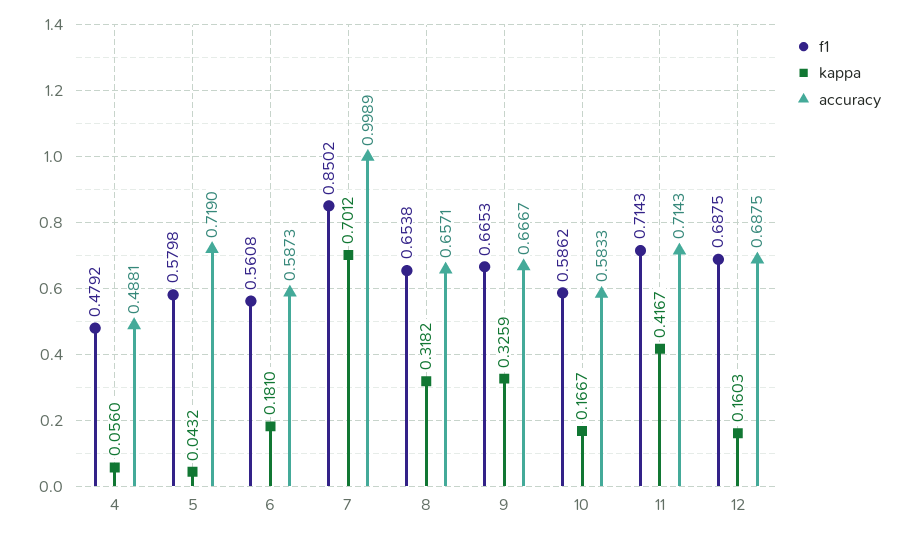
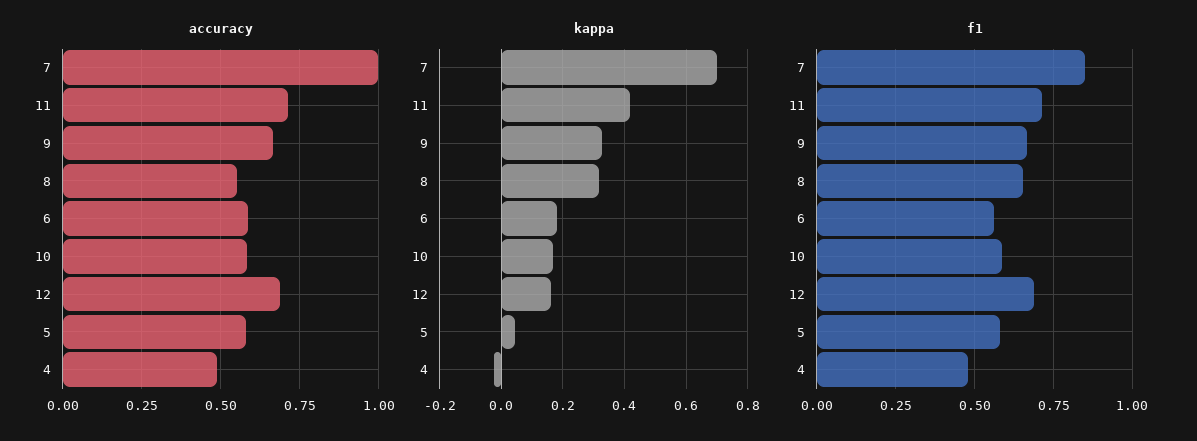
  {
    "f1": {
      "4": 0.4792,
      "5": 0.5798,
      "6": 0.5608,
      "7": 0.8502,
      "8": 0.6538,
      "9": 0.6653,
      "10": 0.5862,
      "11": 0.7143,
      "12": 0.6875
    },
    "kappa": {
-     "4": 0.056,
+     "4": -0.02,
      "5": 0.0432,
      "6": 0.181,
      "7": 0.7012,
      "8": 0.3182,
      "9": 0.3259,
      "10": 0.1667,
      "11": 0.4167,
      "12": 0.1603
    },
    "accuracy": {
      "4": 0.4881,
-     "5": 0.719,
+     "5": 0.575,
      "6": 0.5873,
      "7": 0.9989,
-     "8": 0.6571,
+     "8": 0.55,
      "9": 0.6667,
      "10": 0.5833,
      "11": 0.7143,
      "12": 0.6875
    }
  }

